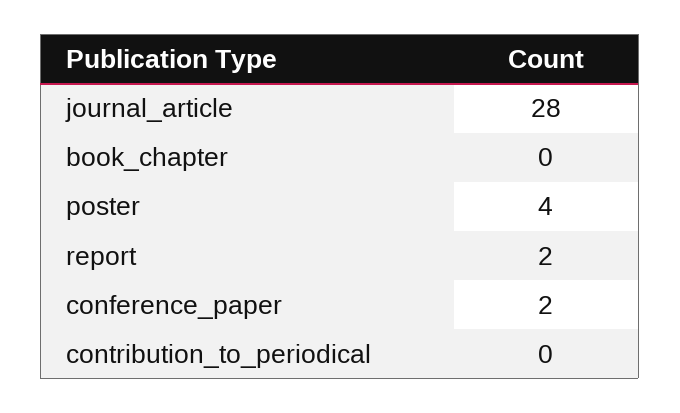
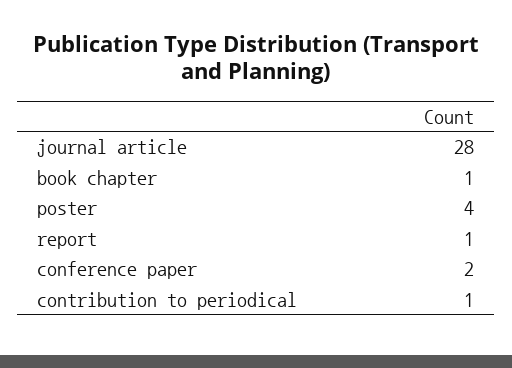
  {
    "journal_article": 28,
-   "book_chapter": 0,
+   "book_chapter": 1,
    "poster": 4,
-   "report": 2,
+   "report": 1,
    "conference_paper": 2,
-   "contribution_to_periodical": 0
+   "contribution_to_periodical": 1
  }

